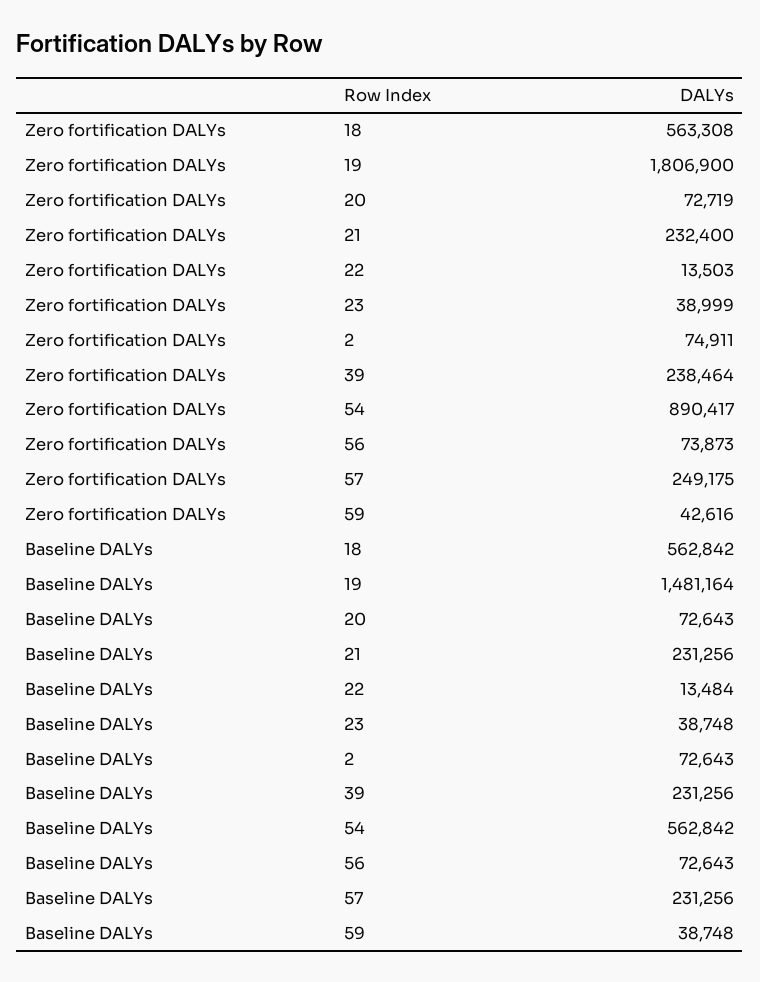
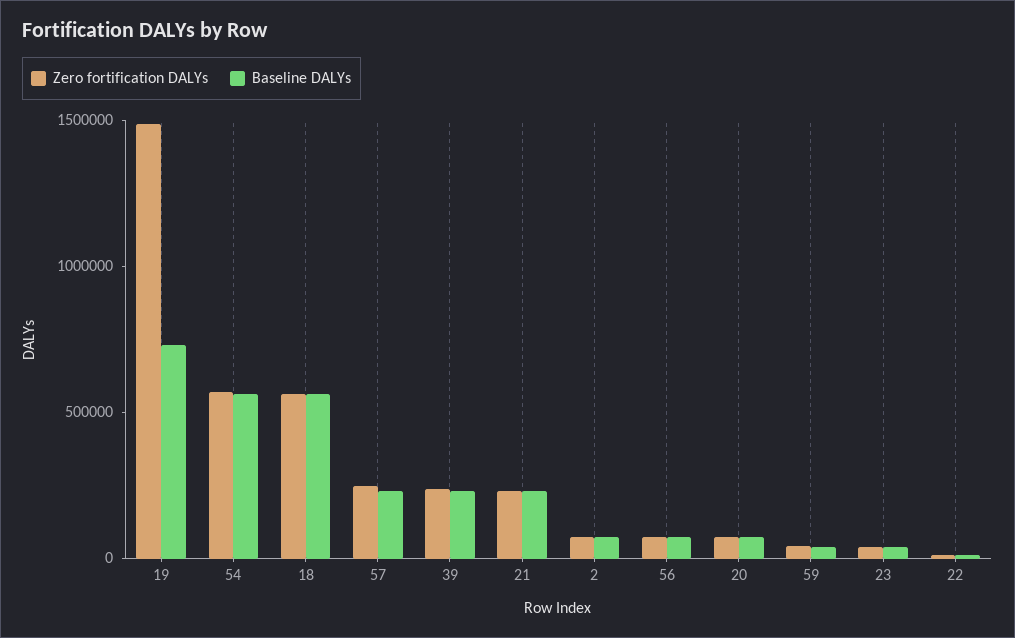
  {
    "Zero fortification DALYs": {
      "18": 563308,
-     "19": 1806900,
+     "19": 1500000,
      "20": 72719,
      "21": 232400,
      "22": 13503,
      "23": 38999,
      "2": 74911,
      "39": 238464,
-     "54": 890417,
+     "54": 600000,
      "56": 73873,
      "57": 249175,
      "59": 42616
    },
    "Baseline DALYs": {
      "18": 562842,
-     "19": 1481164,
+     "19": 700000,
      "20": 72643,
      "21": 231256,
      "22": 13484,
      "23": 38748,
      "2": 72643,
      "39": 231256,
      "54": 562842,
      "56": 72643,
      "57": 231256,
      "59": 38748
    }
  }

